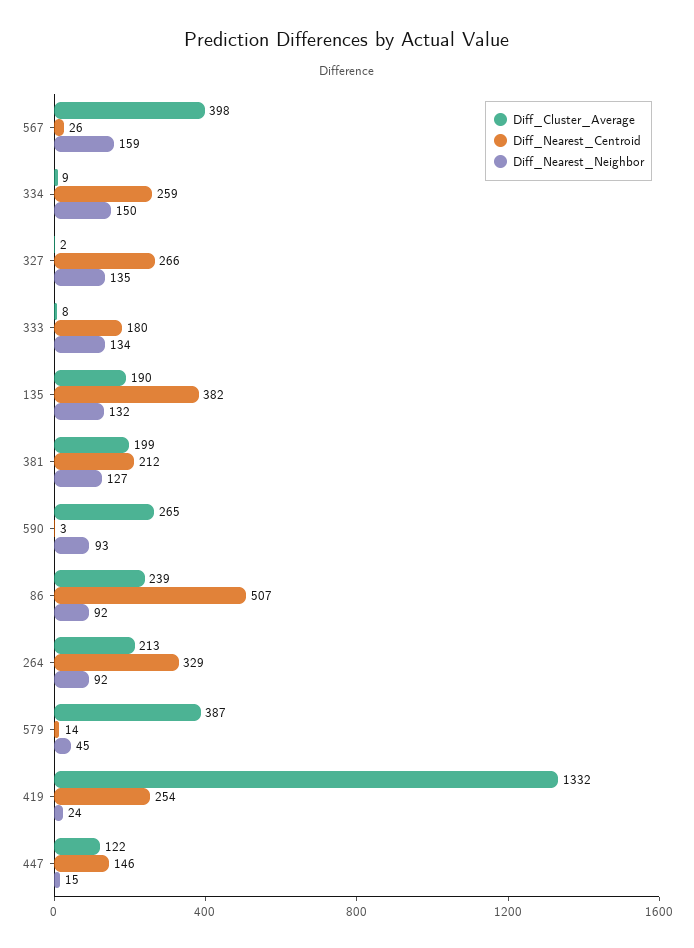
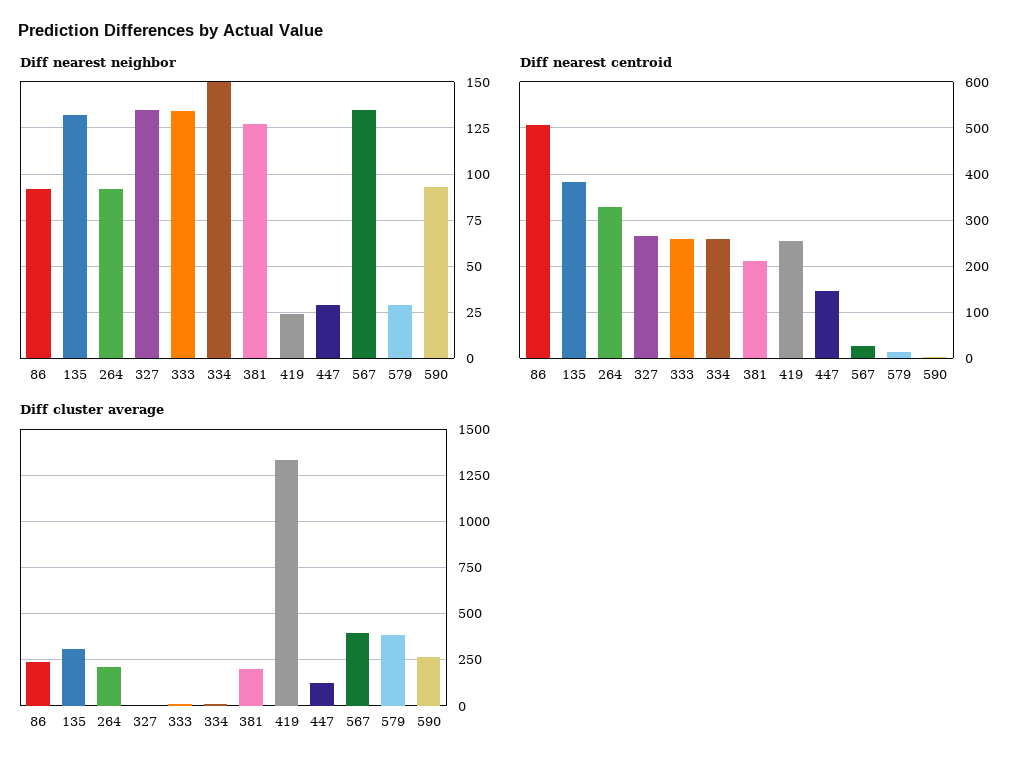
  {
    "Diff_Cluster_Average": {
      "567": 398,
      "334": 9,
      "327": 2,
      "333": 8,
-     "135": 190,
+     "135": 300,
      "381": 199,
      "590": 265,
      "86": 239,
      "264": 213,
      "579": 387,
      "419": 1332,
      "447": 122
    },
    "Diff_Nearest_Centroid": {
      "567": 26,
      "334": 259,
      "327": 266,
-     "333": 180,
+     "333": 260,
      "135": 382,
      "381": 212,
      "590": 3,
      "86": 507,
      "264": 329,
      "579": 14,
      "419": 254,
      "447": 146
    },
    "Diff_Nearest_Neighbor": {
-     "567": 159,
+     "567": 135,
      "334": 150,
      "327": 135,
      "333": 134,
      "135": 132,
      "381": 127,
      "590": 93,
      "86": 92,
      "264": 92,
-     "579": 45,
+     "579": 30,
      "419": 24,
-     "447": 15
+     "447": 30
    }
  }

